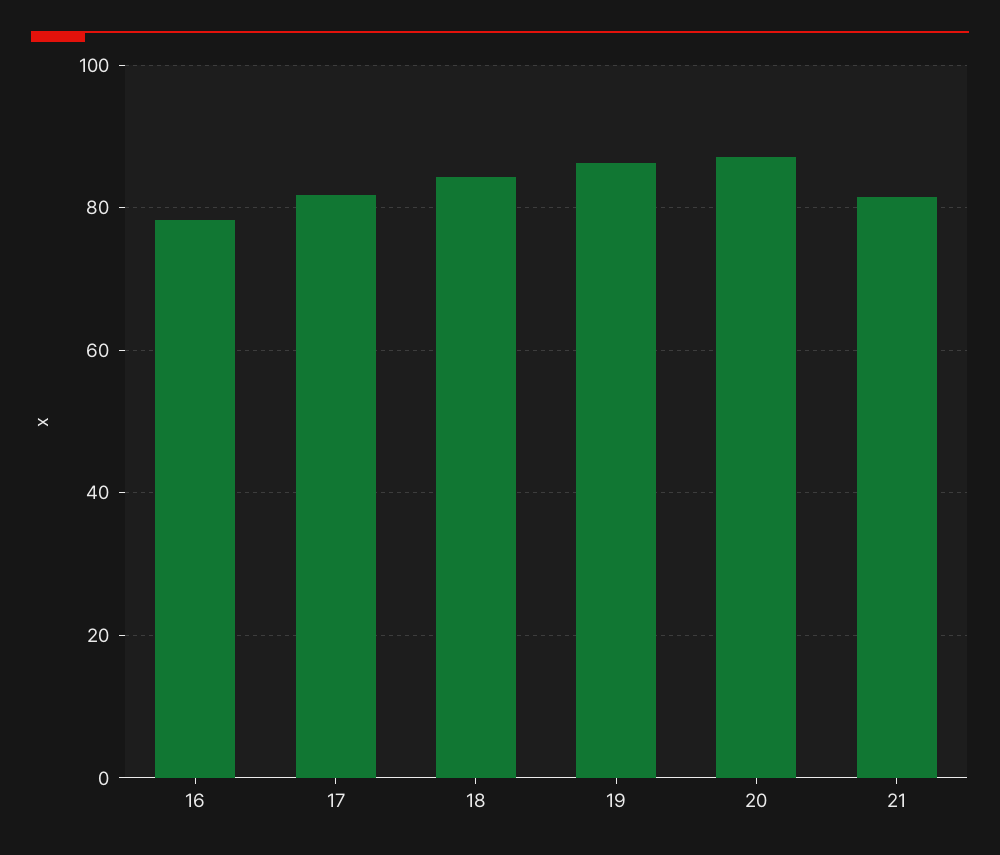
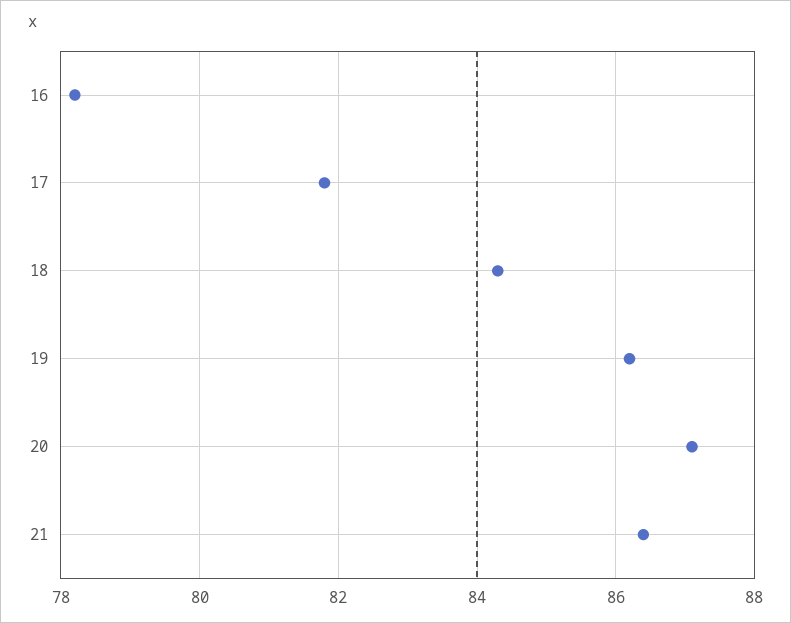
  {
    "16": 78,
    "17": 82,
    "18": 84.5,
    "19": 86,
    "20": 87,
-   "21": 82
+   "21": 86.5
  }

